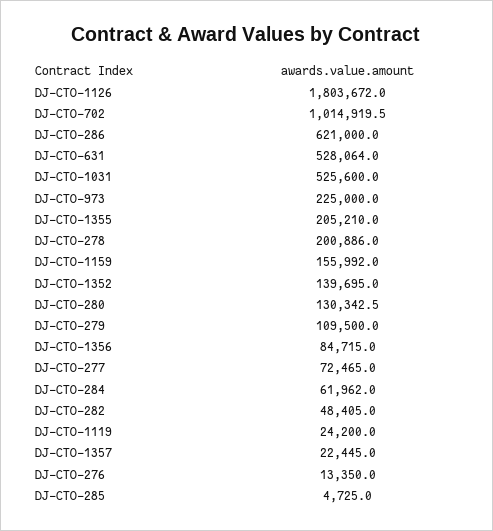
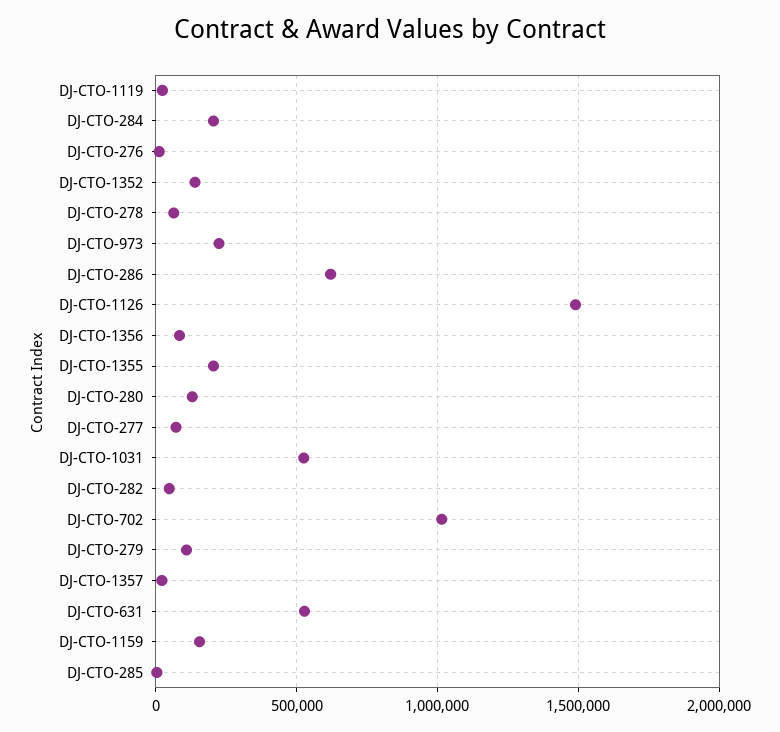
  {
-   "DJ-CTO-1126": 1803672,
+   "DJ-CTO-1126": 1500000,
    "DJ-CTO-702": 1014919.5,
    "DJ-CTO-286": 621000,
    "DJ-CTO-631": 528064,
    "DJ-CTO-1031": 525600,
    "DJ-CTO-973": 225000,
    "DJ-CTO-1355": 205210,
-   "DJ-CTO-278": 200886,
+   "DJ-CTO-278": 50000,
    "DJ-CTO-1159": 155992,
    "DJ-CTO-1352": 139695,
    "DJ-CTO-280": 130342.5,
    "DJ-CTO-279": 109500,
    "DJ-CTO-1356": 84715,
    "DJ-CTO-277": 72465,
-   "DJ-CTO-284": 61962,
+   "DJ-CTO-284": 200000,
    "DJ-CTO-282": 48405,
    "DJ-CTO-1119": 24200,
    "DJ-CTO-1357": 22445,
    "DJ-CTO-276": 13350,
    "DJ-CTO-285": 4725
  }

